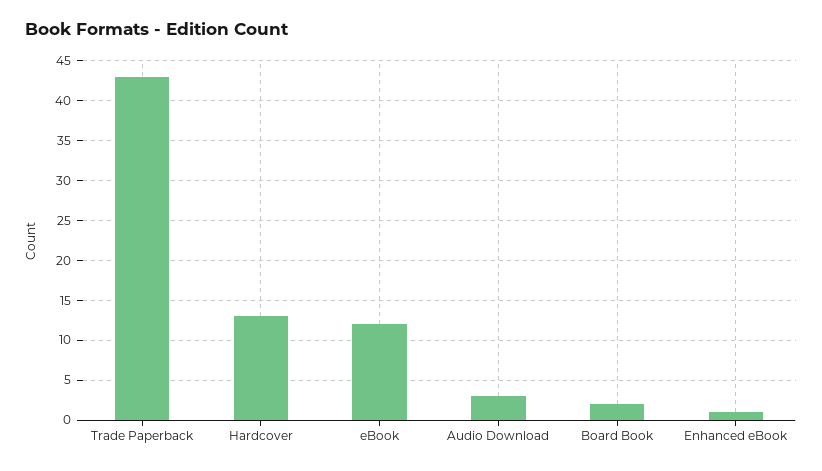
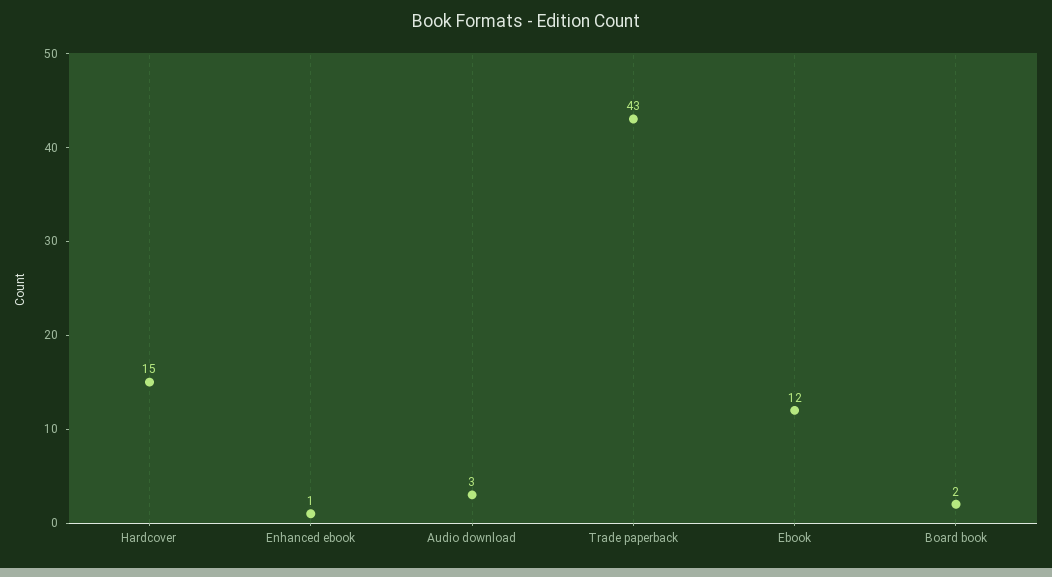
  {
    "Trade Paperback": 43,
-   "Hardcover": 13,
+   "Hardcover": 15,
    "eBook": 12,
    "Audio Download": 3,
    "Board Book": 2,
    "Enhanced eBook": 1
  }

